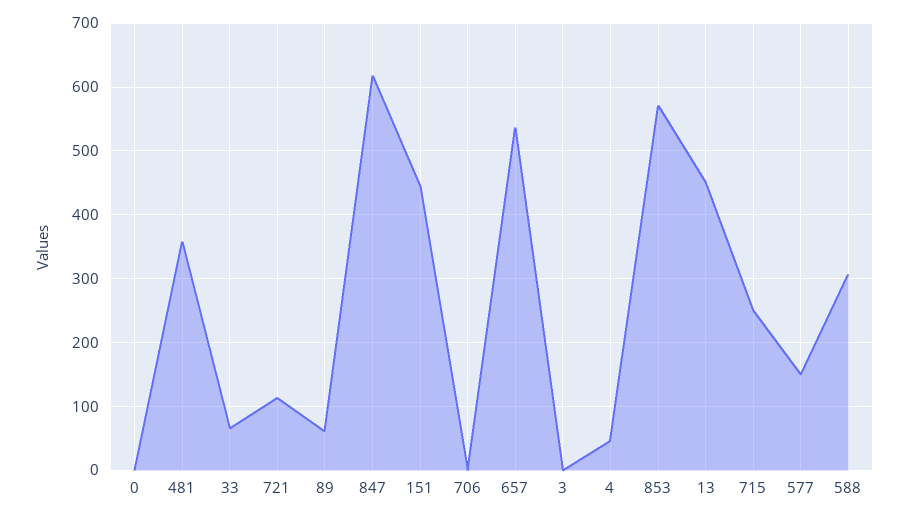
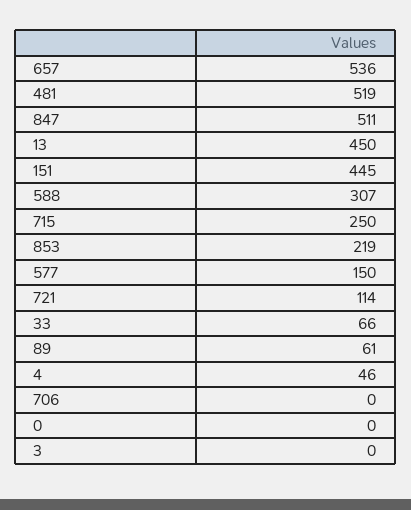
  {
    "0": 0,
-   "481": 360,
+   "481": 519,
    "33": 66,
    "721": 114,
    "89": 61,
-   "847": 620,
+   "847": 511,
    "151": 445,
    "706": 0,
    "657": 536,
    "3": 0,
    "4": 46,
-   "853": 570,
+   "853": 219,
    "13": 450,
    "715": 250,
    "577": 150,
    "588": 307
  }

